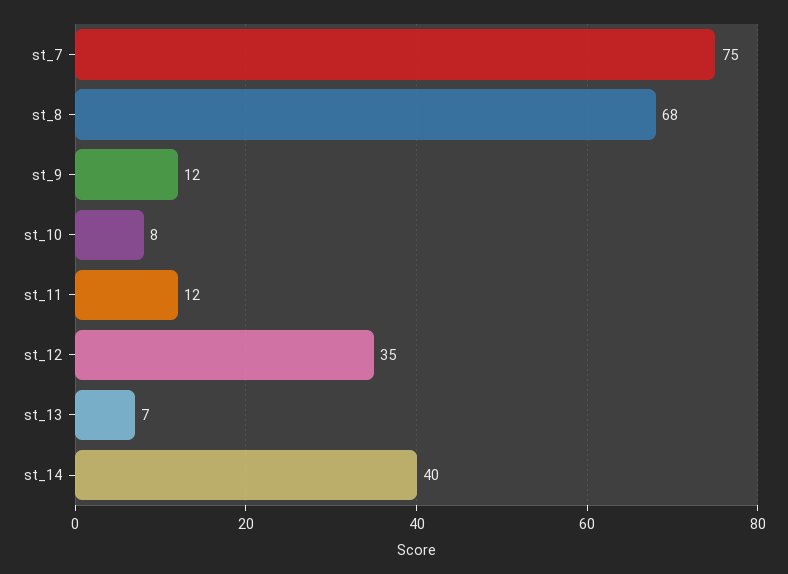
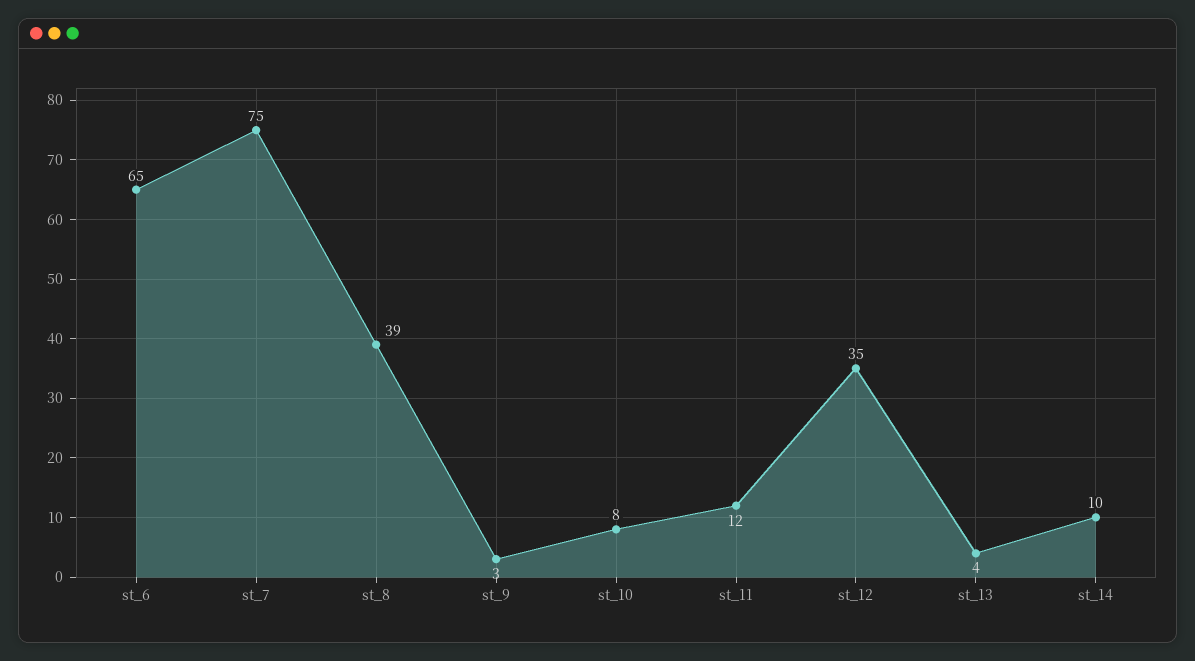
  {
    "st_7": 75,
-   "st_8": 68,
+   "st_8": 39,
-   "st_9": 12,
+   "st_9": 3,
    "st_10": 8,
    "st_11": 12,
    "st_12": 35,
-   "st_13": 7,
+   "st_13": 4,
-   "st_14": 40
+   "st_14": 10,
+   "st_6": 65
  }

